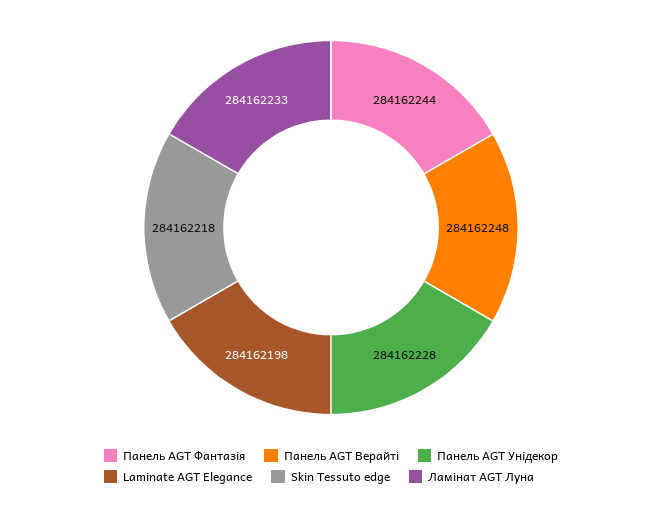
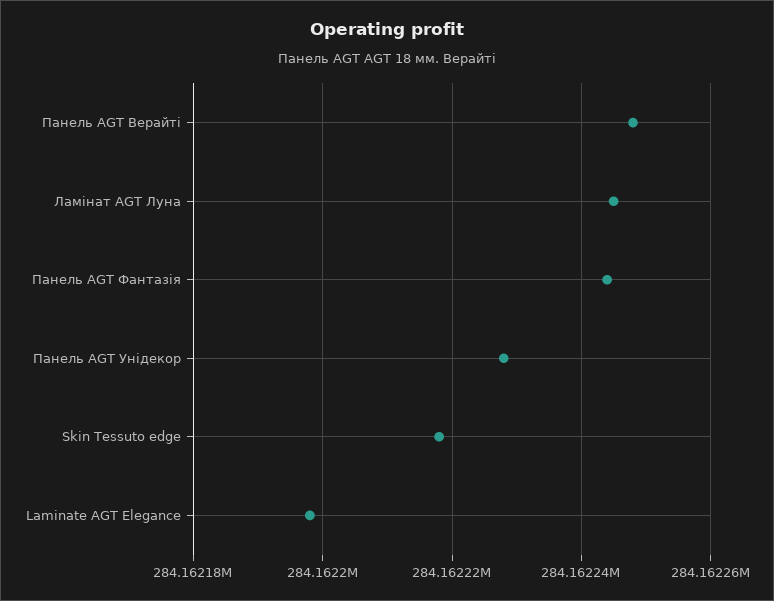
  {
    "Панель AGT Фантазія": 284162244,
    "Панель AGT Верайті": 284162248,
    "Панель AGT Унідекор": 284162228,
    "Laminate AGT Elegance": 284162198,
    "Skin Tessuto edge": 284162218,
-   "Ламінат AGT Луна": 284162233
+   "Ламінат AGT Луна": 284162245
  }

